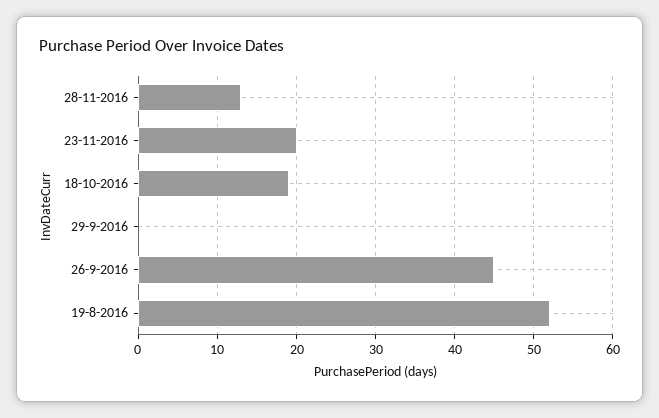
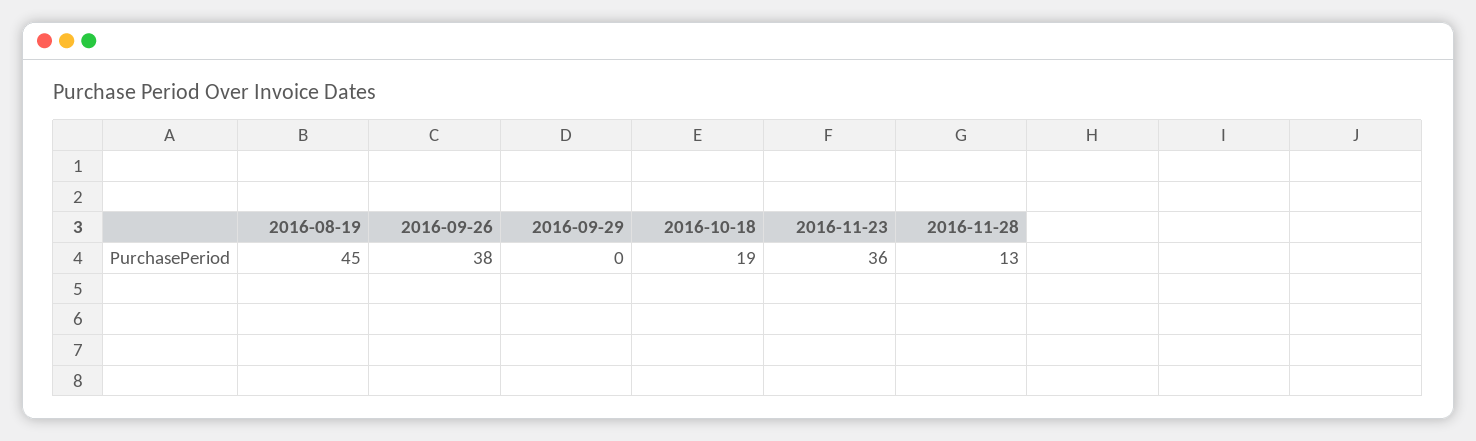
  {
    "28-11-2016": 13,
-   "23-11-2016": 20,
+   "23-11-2016": 36,
    "18-10-2016": 19,
    "29-9-2016": 0,
-   "26-9-2016": 45,
+   "26-9-2016": 38,
-   "19-8-2016": 52
+   "19-8-2016": 45
  }

